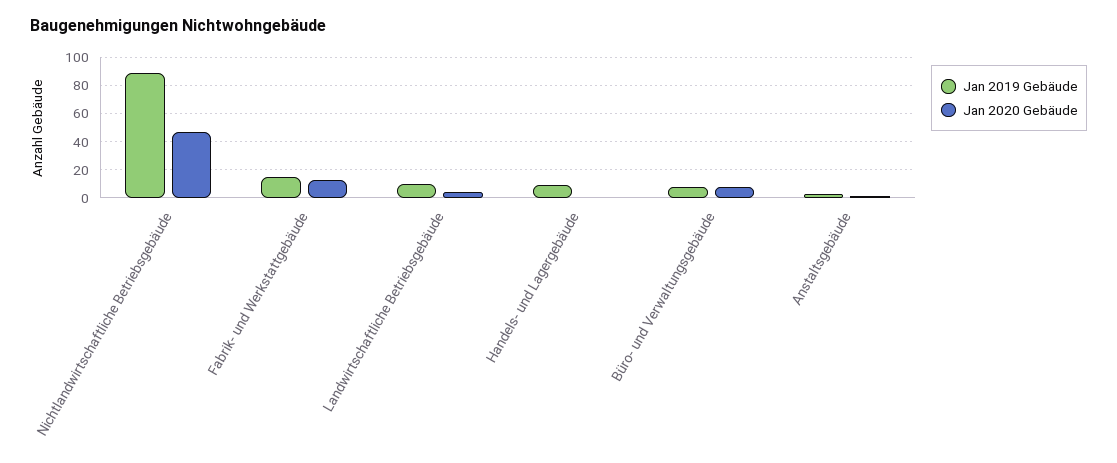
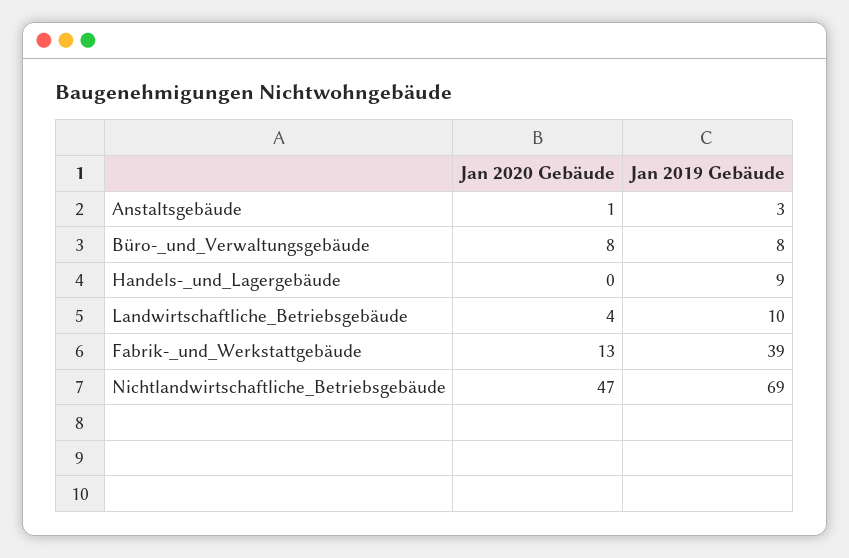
  {
    "Jan 2019 Gebäude": {
-     "Nichtlandwirtschaftliche Betriebsgebäude": 90,
+     "Nichtlandwirtschaftliche Betriebsgebäude": 69,
-     "Fabrik- und Werkstattgebäude": 15,
+     "Fabrik- und Werkstattgebäude": 39,
      "Landwirtschaftliche Betriebsgebäude": 10,
      "Handels- und Lagergebäude": 9,
      "Büro- und Verwaltungsgebäude": 8,
      "Anstaltsgebäude": 3
    },
    "Jan 2020 Gebäude": {
      "Nichtlandwirtschaftliche Betriebsgebäude": 47,
      "Fabrik- und Werkstattgebäude": 13,
      "Landwirtschaftliche Betriebsgebäude": 4,
      "Handels- und Lagergebäude": 0,
      "Büro- und Verwaltungsgebäude": 8,
      "Anstaltsgebäude": 1
    }
  }

